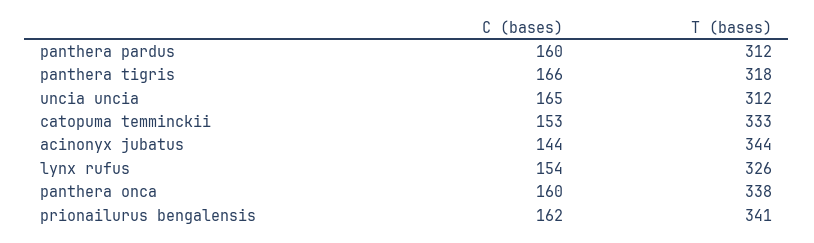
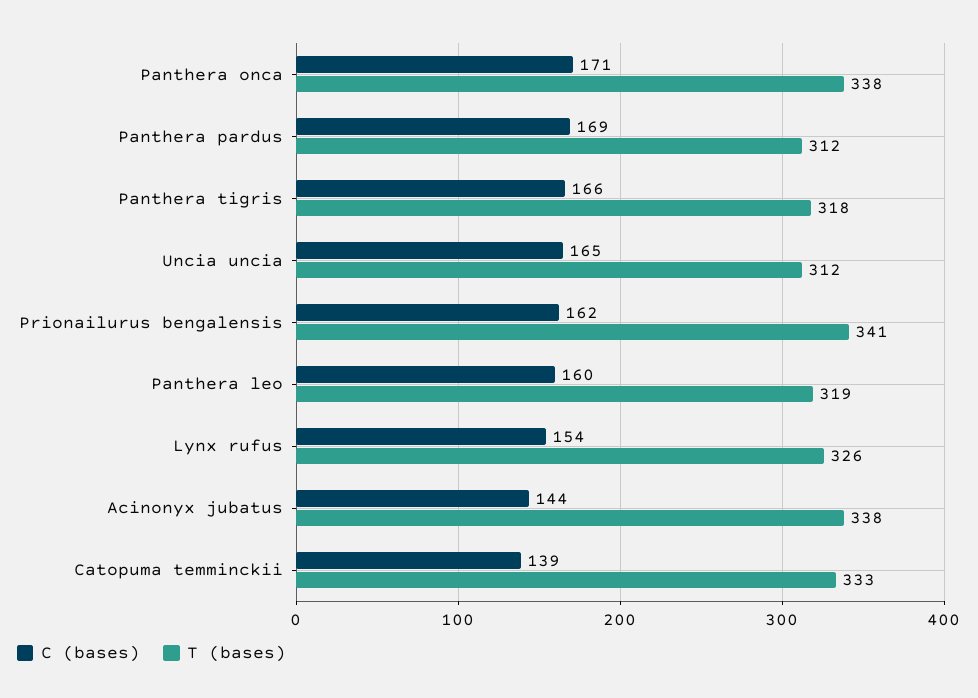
  {
    "C (bases)": {
-     "panthera pardus": 160,
+     "panthera pardus": 169,
      "panthera tigris": 166,
      "uncia uncia": 165,
-     "catopuma temminckii": 153,
+     "catopuma temminckii": 139,
      "acinonyx jubatus": 144,
      "lynx rufus": 154,
-     "panthera onca": 160,
+     "panthera onca": 171,
-     "prionailurus bengalensis": 162
+     "prionailurus bengalensis": 162,
+     "Panthera leo": 160
    },
    "T (bases)": {
      "panthera pardus": 312,
      "panthera tigris": 318,
      "uncia uncia": 312,
      "catopuma temminckii": 333,
-     "acinonyx jubatus": 344,
+     "acinonyx jubatus": 338,
      "lynx rufus": 326,
      "panthera onca": 338,
-     "prionailurus bengalensis": 341
+     "prionailurus bengalensis": 341,
+     "Panthera leo": 319
    }
  }

